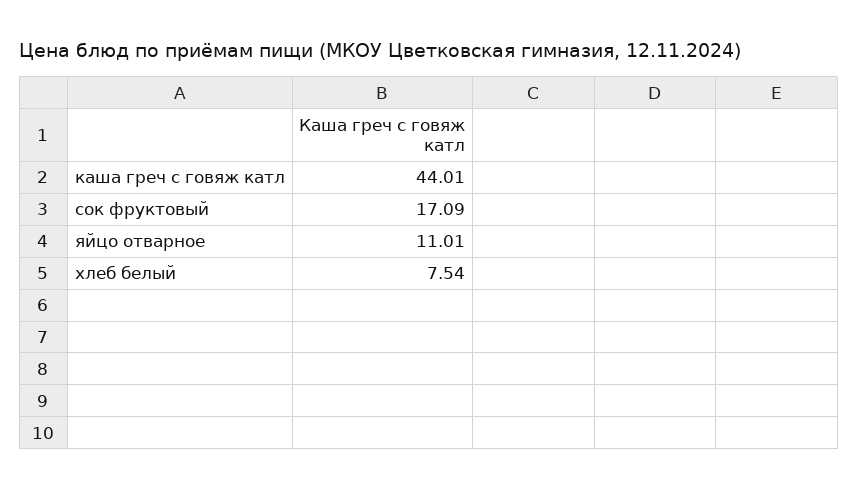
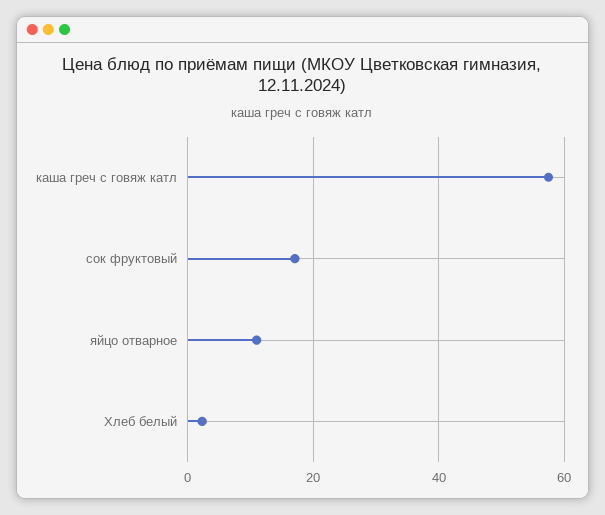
  {
-   "каша греч с говяж катл": 44.01,
+   "каша греч с говяж катл": 58,
    "сок фруктовый": 17.09,
    "яйцо отварное": 11.01,
-   "хлеб белый": 7.54
+   "хлеб белый": 2
  }

